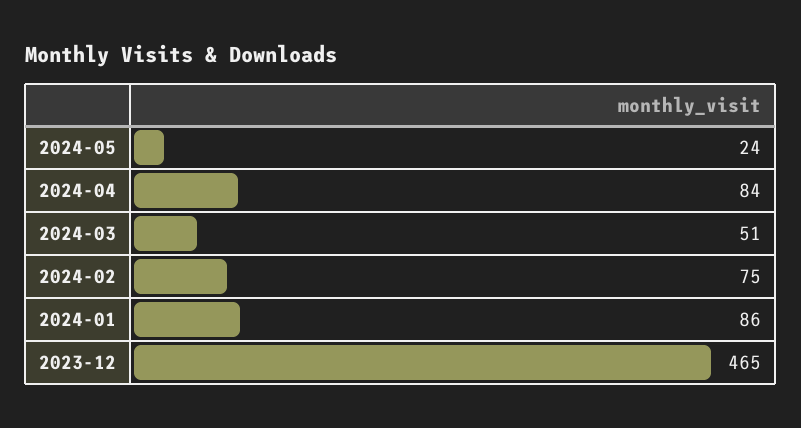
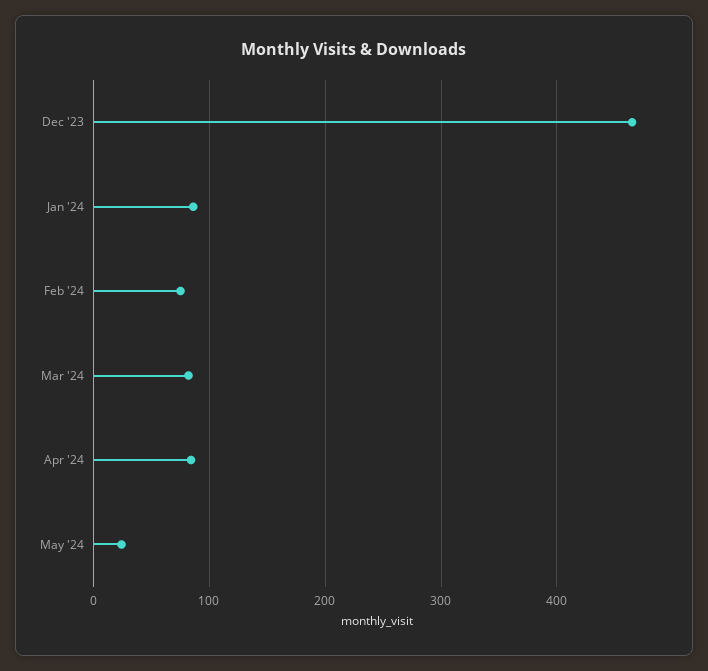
  {
    "2024-05": 24,
    "2024-04": 84,
-   "2024-03": 51,
+   "2024-03": 80,
    "2024-02": 75,
    "2024-01": 86,
    "2023-12": 465
  }

